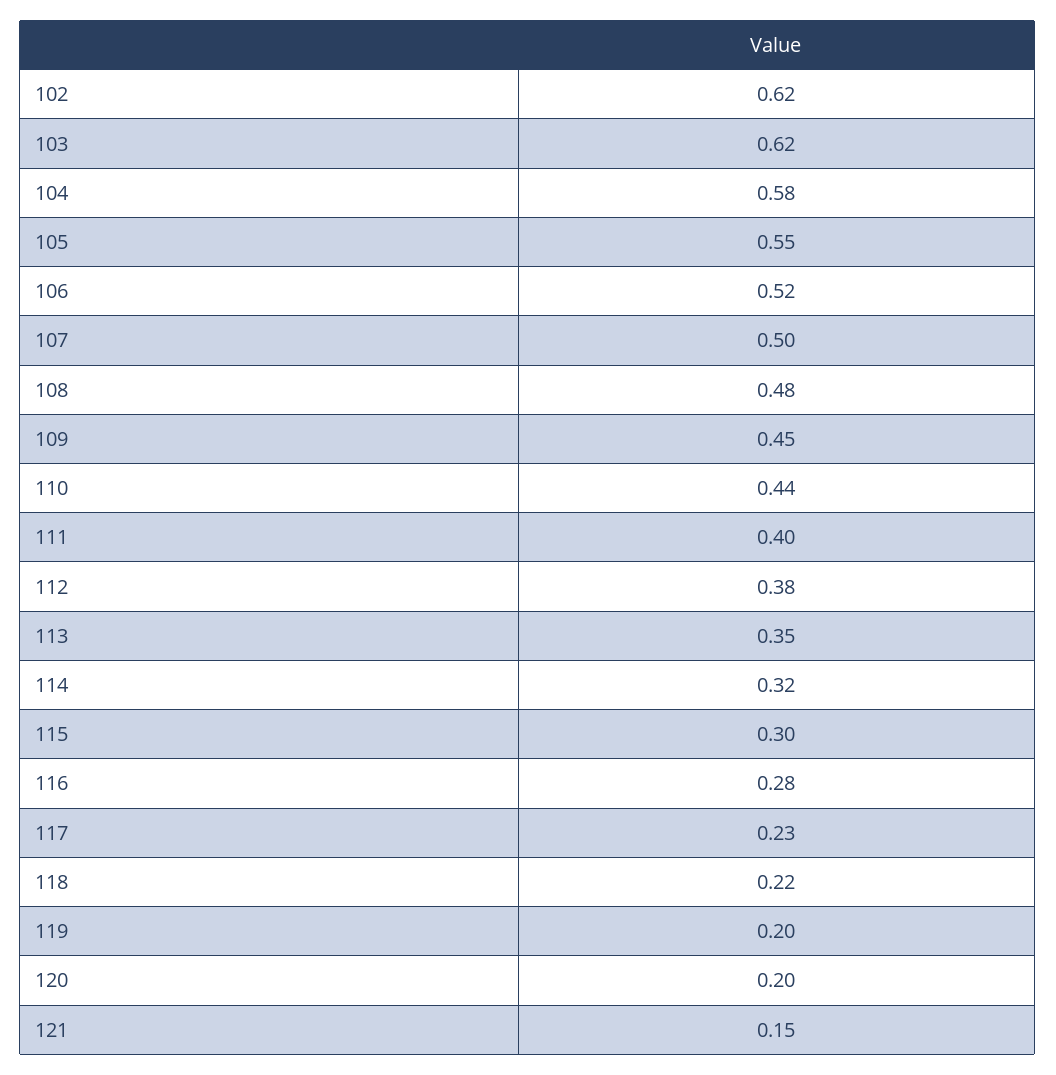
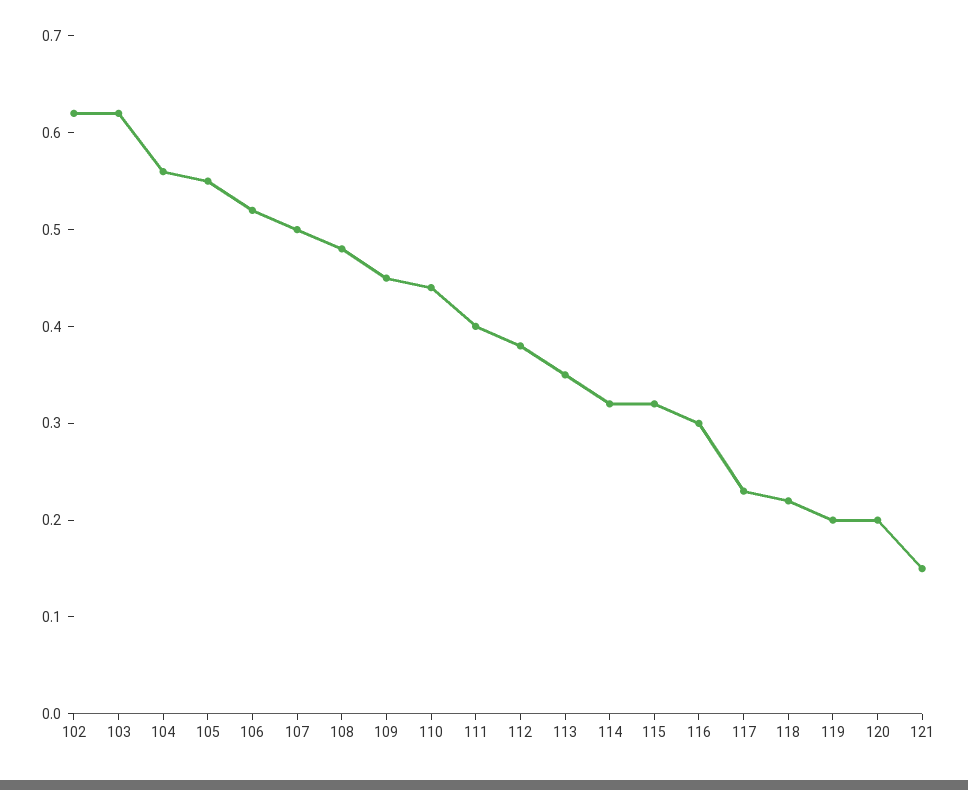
  {
    "102": 0.62,
    "103": 0.62,
-   "104": 0.58,
+   "104": 0.56,
    "105": 0.55,
    "106": 0.52,
    "107": 0.5,
    "108": 0.48,
    "109": 0.45,
    "110": 0.44,
    "111": 0.4,
    "112": 0.38,
    "113": 0.35,
    "114": 0.32,
-   "115": 0.3,
+   "115": 0.32,
-   "116": 0.28,
+   "116": 0.3,
    "117": 0.23,
    "118": 0.22,
    "119": 0.2,
    "120": 0.2,
    "121": 0.15
  }

